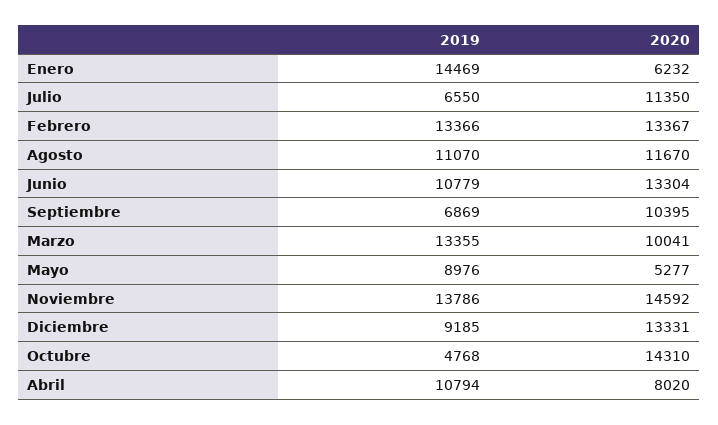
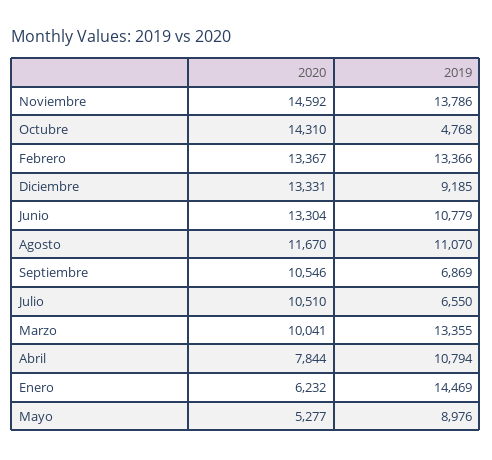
  {
    "2019": {
      "Enero": 14469,
      "Julio": 6550,
      "Febrero": 13366,
      "Agosto": 11070,
      "Junio": 10779,
      "Septiembre": 6869,
      "Marzo": 13355,
      "Mayo": 8976,
      "Noviembre": 13786,
      "Diciembre": 9185,
      "Octubre": 4768,
      "Abril": 10794
    },
    "2020": {
      "Enero": 6232,
-     "Julio": 11350,
+     "Julio": 10510,
      "Febrero": 13367,
      "Agosto": 11670,
      "Junio": 13304,
-     "Septiembre": 10395,
+     "Septiembre": 10546,
      "Marzo": 10041,
      "Mayo": 5277,
      "Noviembre": 14592,
      "Diciembre": 13331,
      "Octubre": 14310,
-     "Abril": 8020
+     "Abril": 7844
    }
  }

